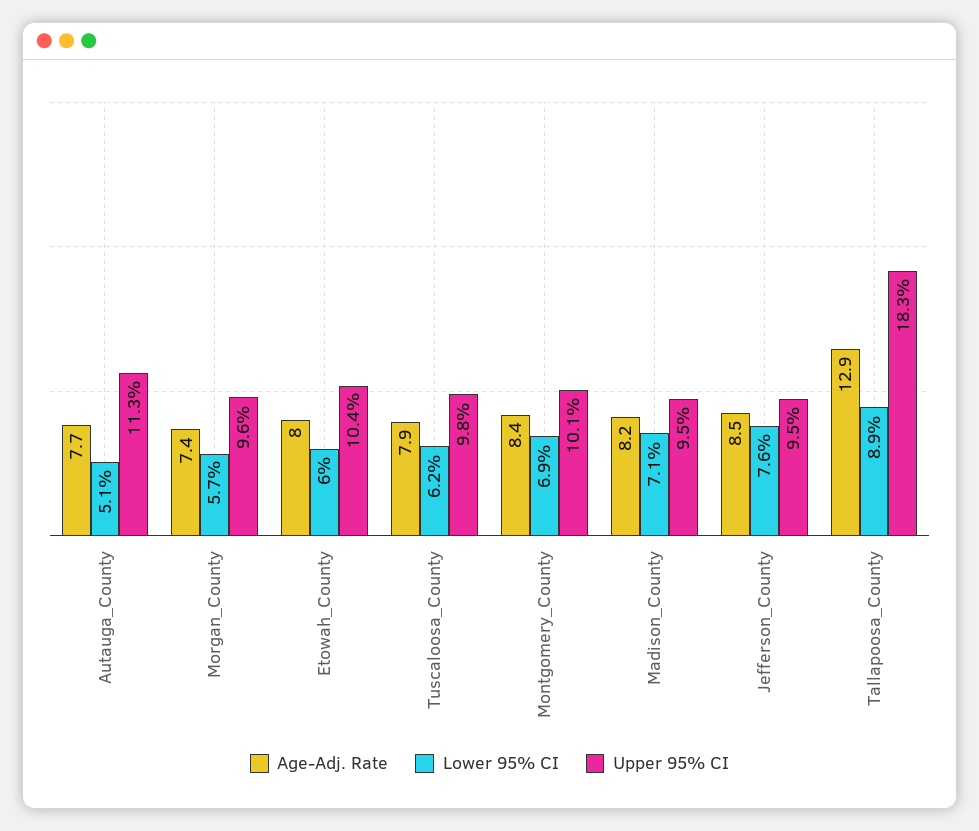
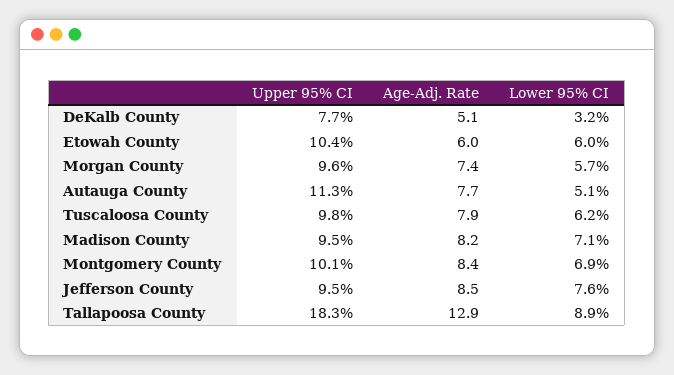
  {
    "Age-Adj. Rate": {
      "Autauga_County": 7.7,
      "Morgan_County": 7.4,
-     "Etowah_County": 8,
+     "Etowah_County": 6,
      "Tuscaloosa_County": 7.9,
      "Montgomery_County": 8.4,
      "Madison_County": 8.2,
      "Jefferson_County": 8.5,
-     "Tallapoosa_County": 12.9
+     "Tallapoosa_County": 12.9,
+     "DeKalb County": 5.1
    },
    "Lower 95% CI": {
      "Autauga_County": 5.1,
      "Morgan_County": 5.7,
      "Etowah_County": 6,
      "Tuscaloosa_County": 6.2,
      "Montgomery_County": 6.9,
      "Madison_County": 7.1,
      "Jefferson_County": 7.6,
-     "Tallapoosa_County": 8.9
+     "Tallapoosa_County": 8.9,
+     "DeKalb County": 3.2
    },
    "Upper 95% CI": {
      "Autauga_County": 11.3,
      "Morgan_County": 9.6,
      "Etowah_County": 10.4,
      "Tuscaloosa_County": 9.8,
      "Montgomery_County": 10.1,
      "Madison_County": 9.5,
      "Jefferson_County": 9.5,
-     "Tallapoosa_County": 18.3
+     "Tallapoosa_County": 18.3,
+     "DeKalb County": 7.7
    }
  }

